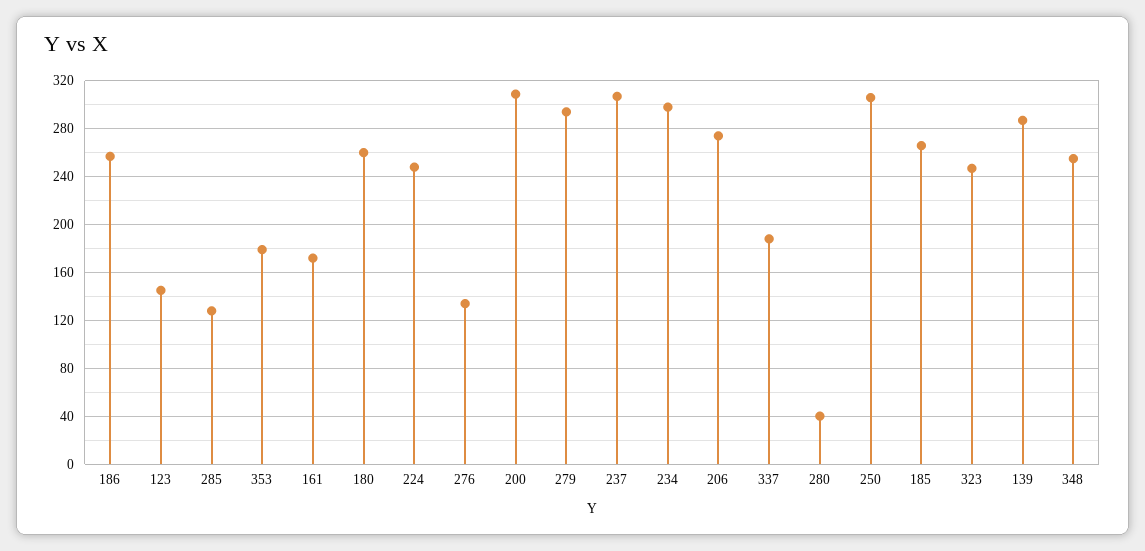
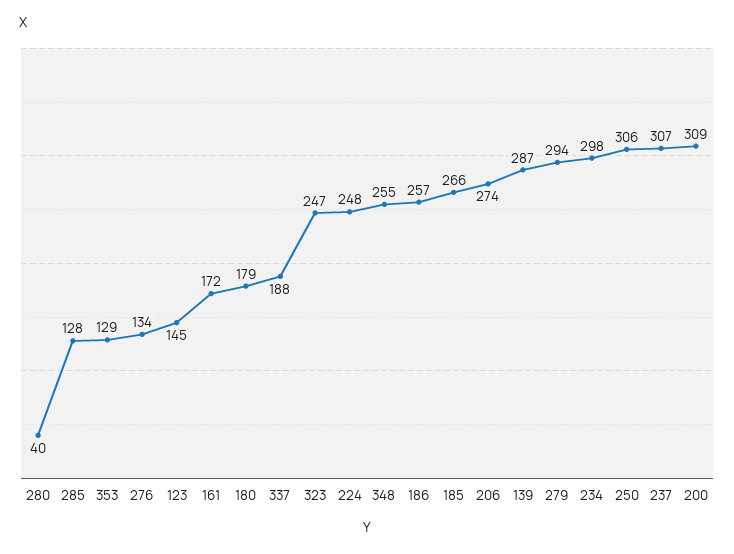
  {
    "186": 257,
    "123": 145,
    "285": 128,
-   "353": 180,
+   "353": 129,
    "161": 172,
-   "180": 260,
+   "180": 179,
    "224": 248,
    "276": 134,
    "200": 309,
    "279": 294,
    "237": 307,
    "234": 298,
    "206": 274,
    "337": 188,
    "280": 40,
    "250": 306,
    "185": 266,
    "323": 247,
    "139": 287,
    "348": 255
  }

